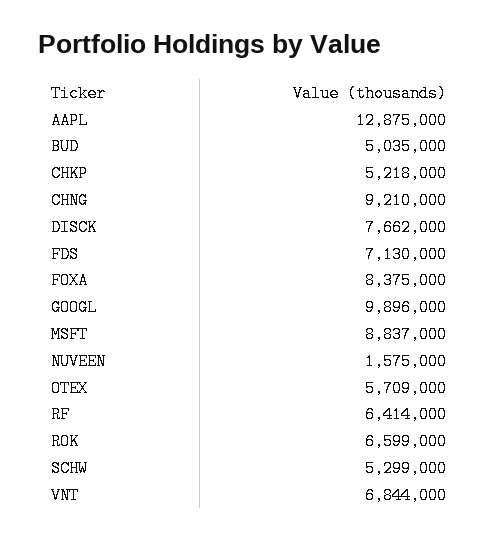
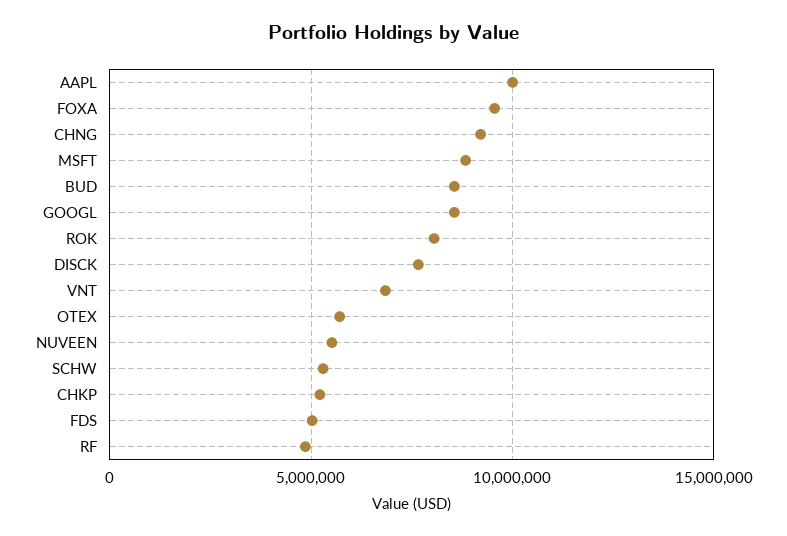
  {
-   "AAPL": 12875000,
+   "AAPL": 10000000,
-   "BUD": 5035000,
+   "BUD": 8500000,
    "CHKP": 5218000,
    "CHNG": 9210000,
    "DISCK": 7662000,
-   "FDS": 7130000,
+   "FDS": 5000000,
-   "FOXA": 8375000,
+   "FOXA": 9500000,
-   "GOOGL": 9896000,
+   "GOOGL": 8500000,
    "MSFT": 8837000,
-   "NUVEEN": 1575000,
+   "NUVEEN": 5500000,
    "OTEX": 5709000,
-   "RF": 6414000,
+   "RF": 5000000,
-   "ROK": 6599000,
+   "ROK": 8000000,
    "SCHW": 5299000,
    "VNT": 6844000
  }

